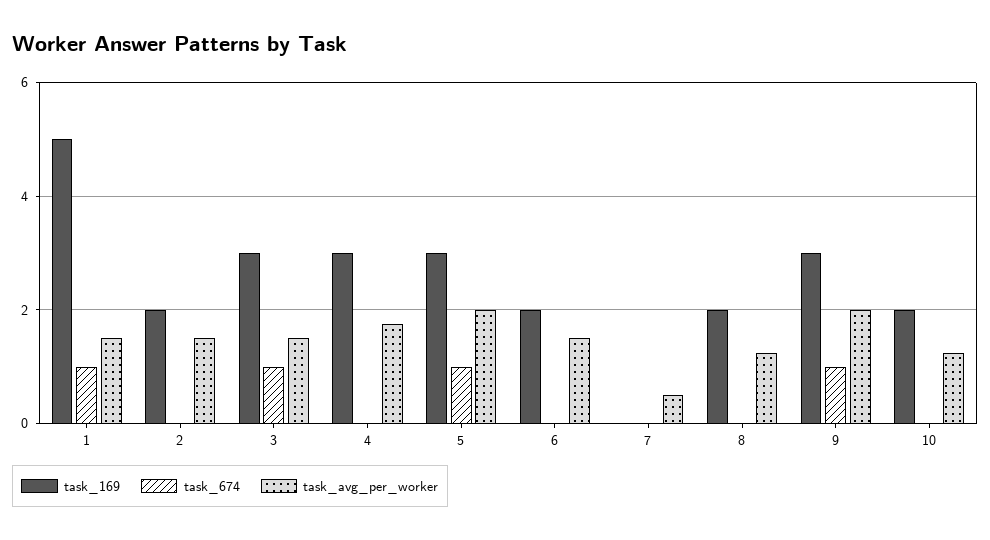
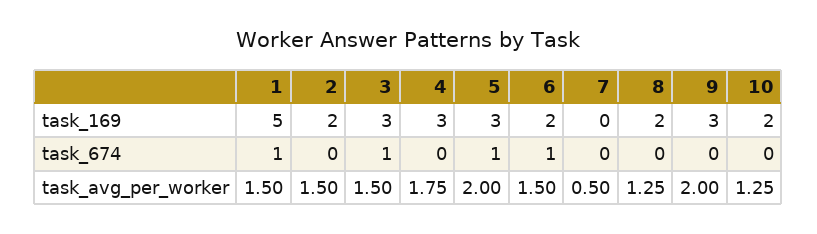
  {
    "task_169": {
      "1": 5,
      "2": 2,
      "3": 3,
      "4": 3,
      "5": 3,
      "6": 2,
      "7": 0,
      "8": 2,
      "9": 3,
      "10": 2
    },
    "task_674": {
      "1": 1,
      "2": 0,
      "3": 1,
      "4": 0,
      "5": 1,
-     "6": 0,
+     "6": 1,
      "7": 0,
      "8": 0,
-     "9": 1,
+     "9": 0,
      "10": 0
    },
    "task_avg_per_worker": {
      "1": 1.5,
      "2": 1.5,
      "3": 1.5,
      "4": 1.75,
      "5": 2,
      "6": 1.5,
      "7": 0.5,
      "8": 1.25,
      "9": 2,
      "10": 1.25
    }
  }

